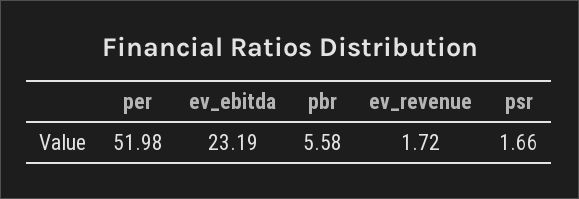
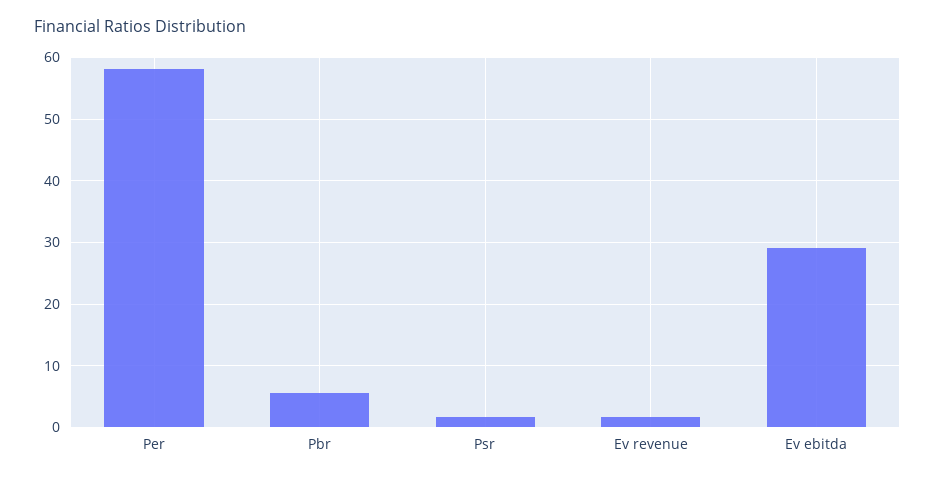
  {
-   "per": 51.98,
+   "per": 58,
-   "ev_ebitda": 23.19,
+   "ev_ebitda": 29,
    "pbr": 5.58,
    "ev_revenue": 1.72,
    "psr": 1.66
  }

